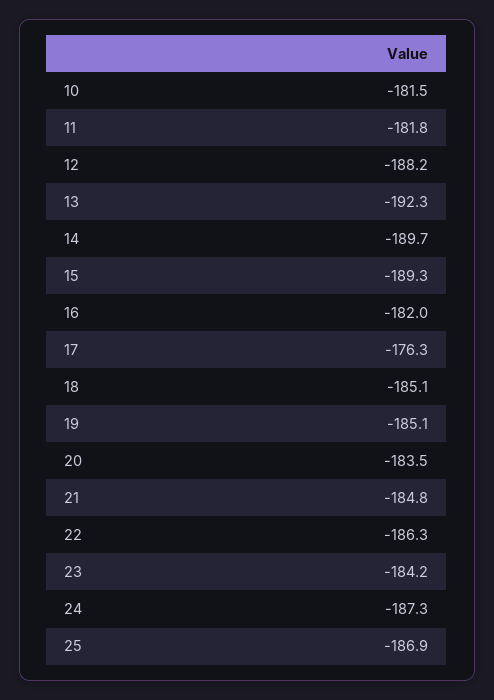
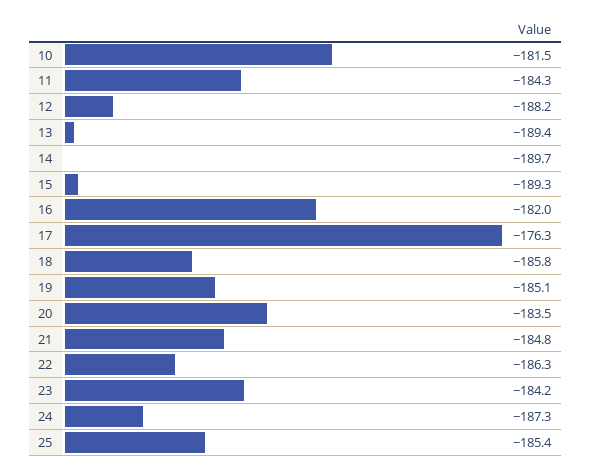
  {
    "10": -181.5,
-   "11": -181.8,
+   "11": -184.3,
    "12": -188.2,
-   "13": -192.3,
+   "13": -189.4,
    "14": -189.7,
    "15": -189.3,
    "16": -182,
    "17": -176.3,
-   "18": -185.1,
+   "18": -185.8,
    "19": -185.1,
    "20": -183.5,
    "21": -184.8,
    "22": -186.3,
    "23": -184.2,
    "24": -187.3,
-   "25": -186.9
+   "25": -185.4
  }

